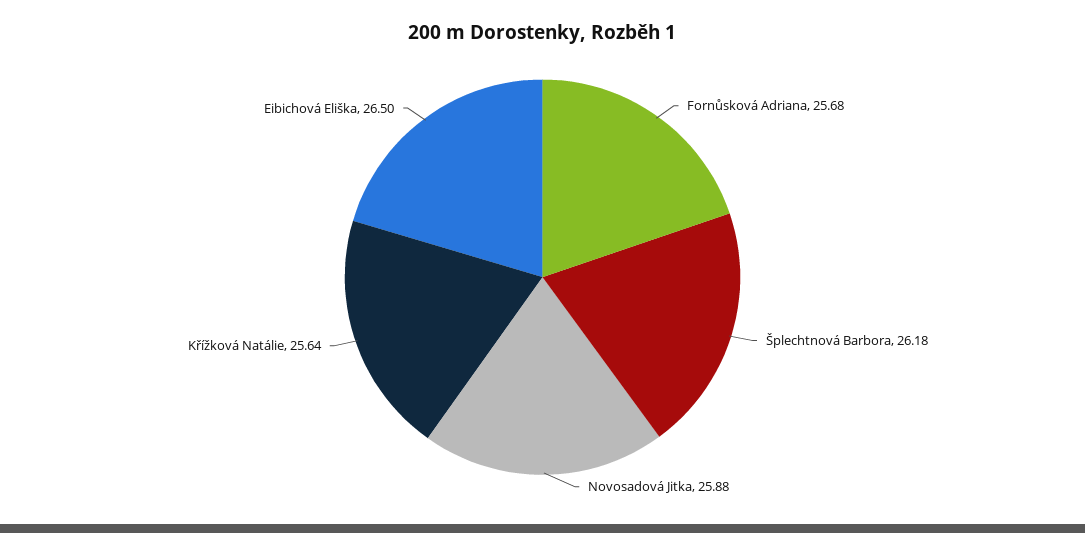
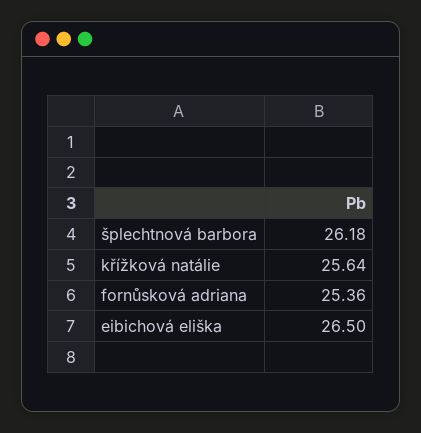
  {
-   "Fornůsková Adriana": 25.68,
+   "Fornůsková Adriana": 25.36,
    "Šplechtnová Barbora": 26.18,
-   "Novosadová Jitka": 25.88,
    "Křížková Natálie": 25.64,
    "Eibichová Eliška": 26.5
  }

